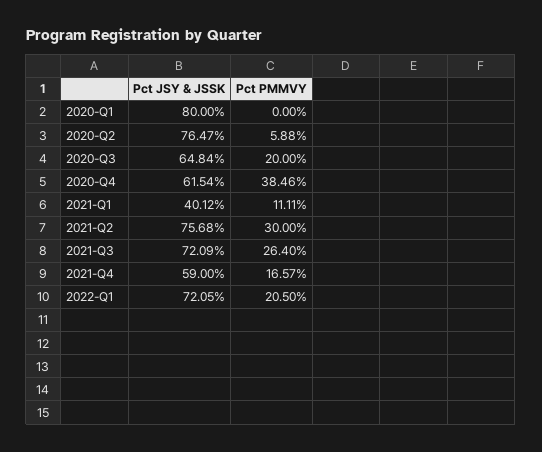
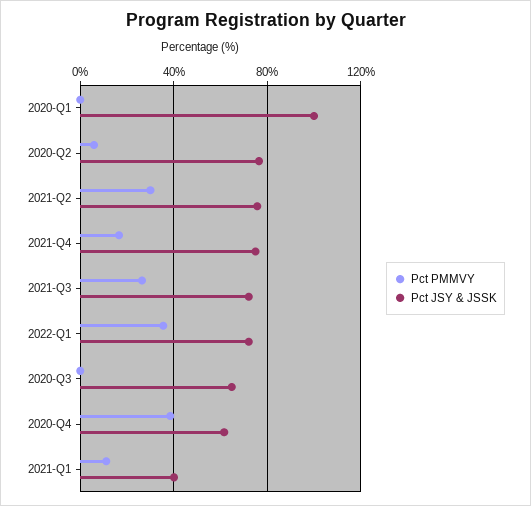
  {
    "Pct JSY & JSSK": {
-     "2020-Q1": 80,
+     "2020-Q1": 100,
      "2020-Q2": 76.47,
      "2020-Q3": 64.84,
      "2020-Q4": 61.54,
      "2021-Q1": 40.12,
      "2021-Q2": 75.68,
      "2021-Q3": 72.09,
-     "2021-Q4": 59,
+     "2021-Q4": 75,
      "2022-Q1": 72.05
    },
    "Pct PMMVY": {
      "2020-Q1": 0,
      "2020-Q2": 5.88,
-     "2020-Q3": 20,
+     "2020-Q3": 0,
      "2020-Q4": 38.46,
      "2021-Q1": 11.11,
      "2021-Q2": 30,
      "2021-Q3": 26.4,
      "2021-Q4": 16.57,
-     "2022-Q1": 20.5
+     "2022-Q1": 35
    }
  }

